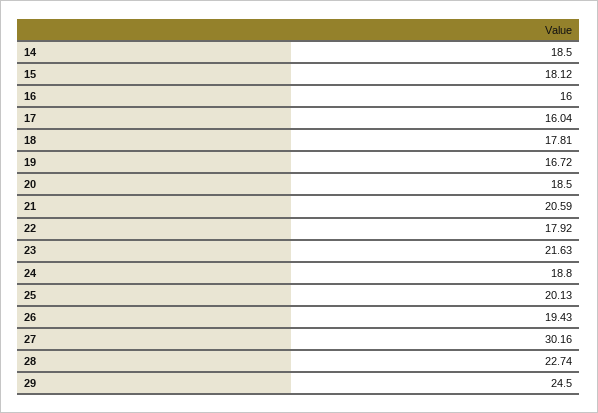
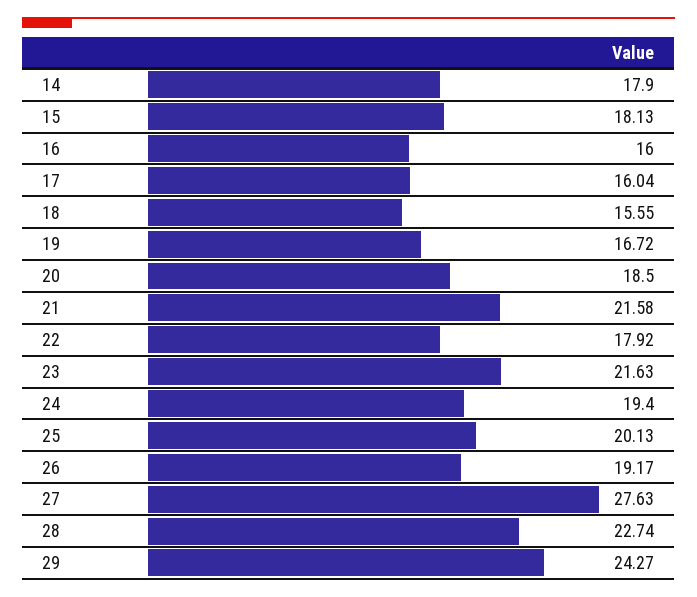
  {
-   "14": 18.5,
+   "14": 17.9,
-   "15": 18.12,
+   "15": 18.13,
    "16": 16,
    "17": 16.04,
-   "18": 17.81,
+   "18": 15.55,
    "19": 16.72,
    "20": 18.5,
-   "21": 20.59,
+   "21": 21.58,
    "22": 17.92,
    "23": 21.63,
-   "24": 18.8,
+   "24": 19.4,
    "25": 20.13,
-   "26": 19.43,
+   "26": 19.17,
-   "27": 30.16,
+   "27": 27.63,
    "28": 22.74,
-   "29": 24.5
+   "29": 24.27
  }

